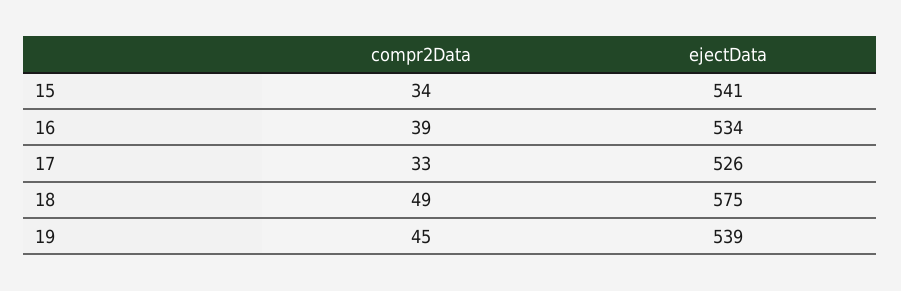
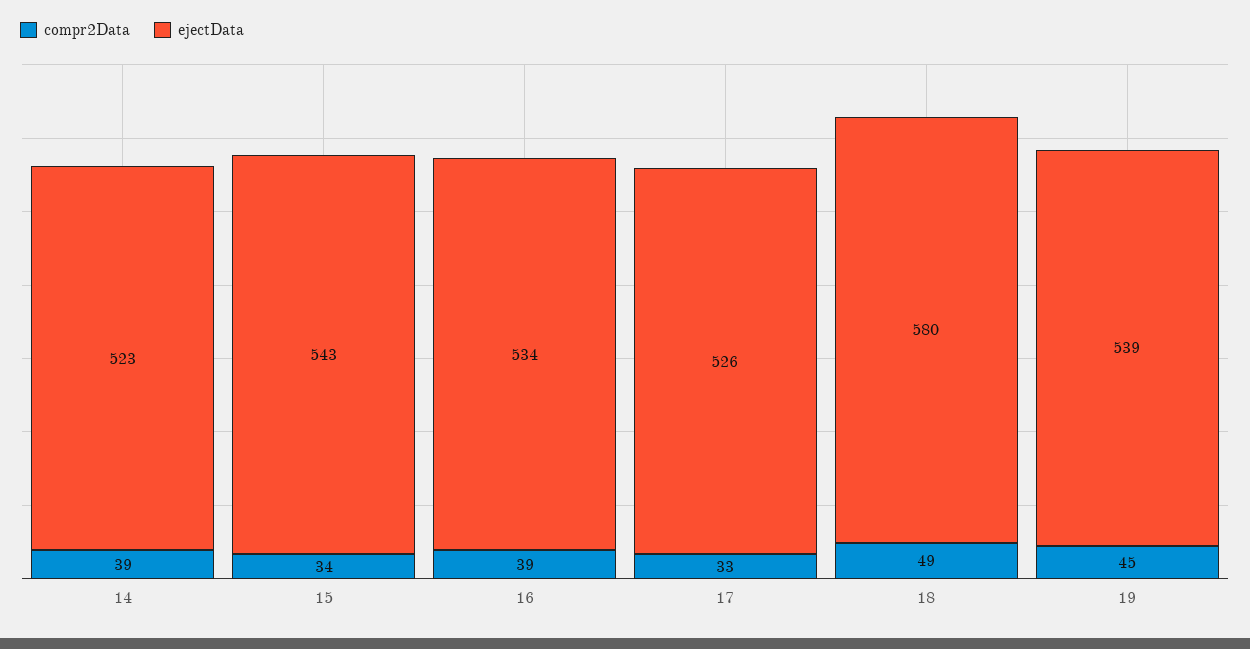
  {
    "compr2Data": {
      "15": 34,
      "16": 39,
      "17": 33,
      "18": 49,
-     "19": 45
+     "19": 45,
+     "14": 39
    },
    "ejectData": {
-     "15": 541,
+     "15": 543,
      "16": 534,
      "17": 526,
-     "18": 575,
+     "18": 580,
-     "19": 539
+     "19": 539,
+     "14": 523
    }
  }

